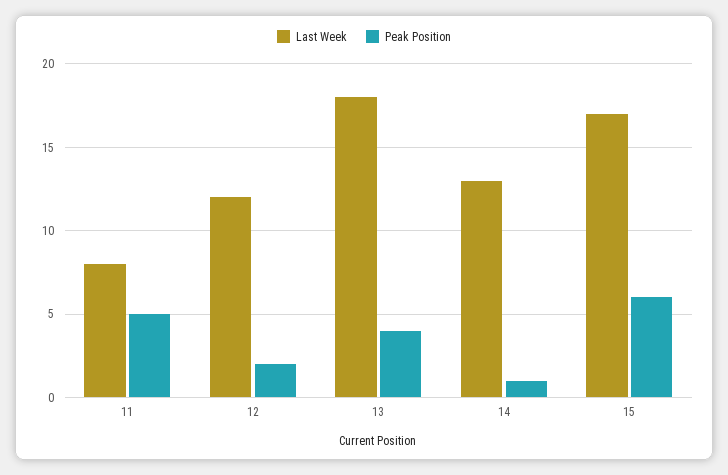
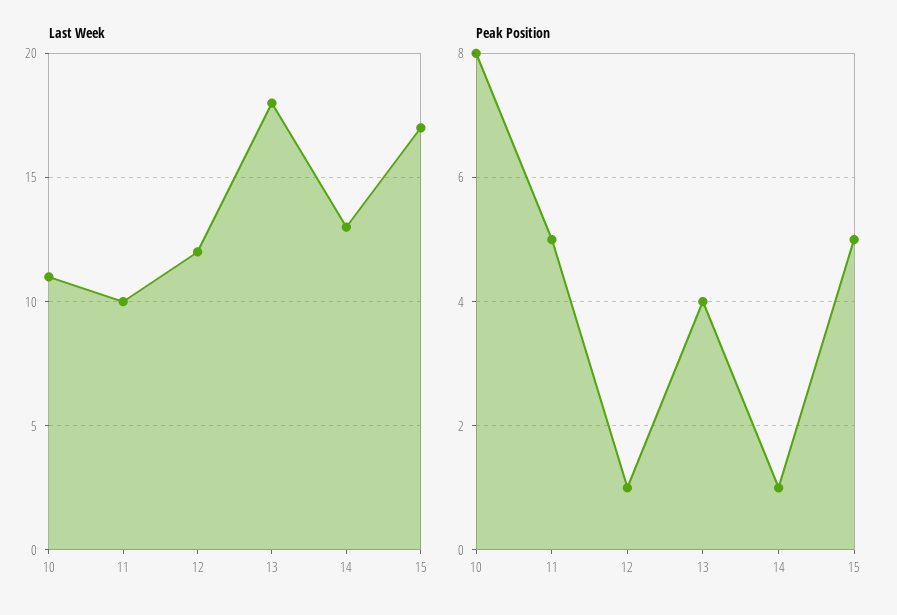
  {
    "Last Week": {
-     "11": 8,
+     "11": 10,
      "12": 12,
      "13": 18,
      "14": 13,
-     "15": 17
+     "15": 17,
+     "10": 11
    },
    "Peak Position": {
      "11": 5,
-     "12": 2,
+     "12": 1,
      "13": 4,
      "14": 1,
-     "15": 6
+     "15": 5,
+     "10": 8
    }
  }

